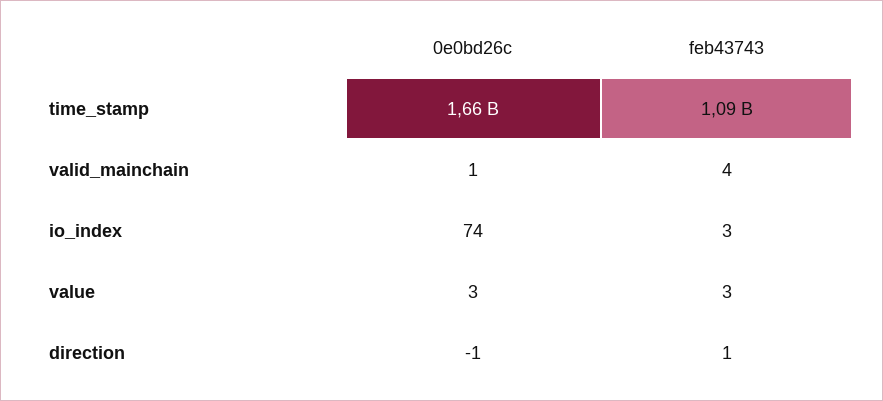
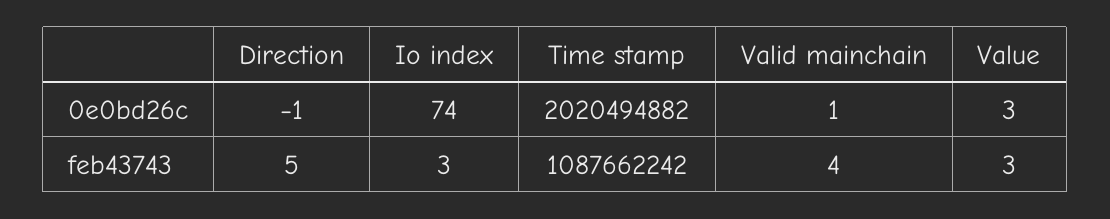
  {
    "0e0bd26c": {
-     "time_stamp": 1660000000,
+     "time_stamp": 2020494882,
      "valid_mainchain": 1,
      "io_index": 74,
      "value": 3,
      "direction": -1
    },
    "feb43743": {
      "time_stamp": 1087662242,
      "valid_mainchain": 4,
      "io_index": 3,
      "value": 3,
-     "direction": 1
+     "direction": 5
    }
  }

